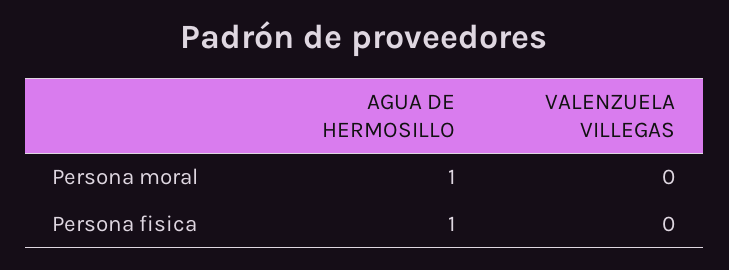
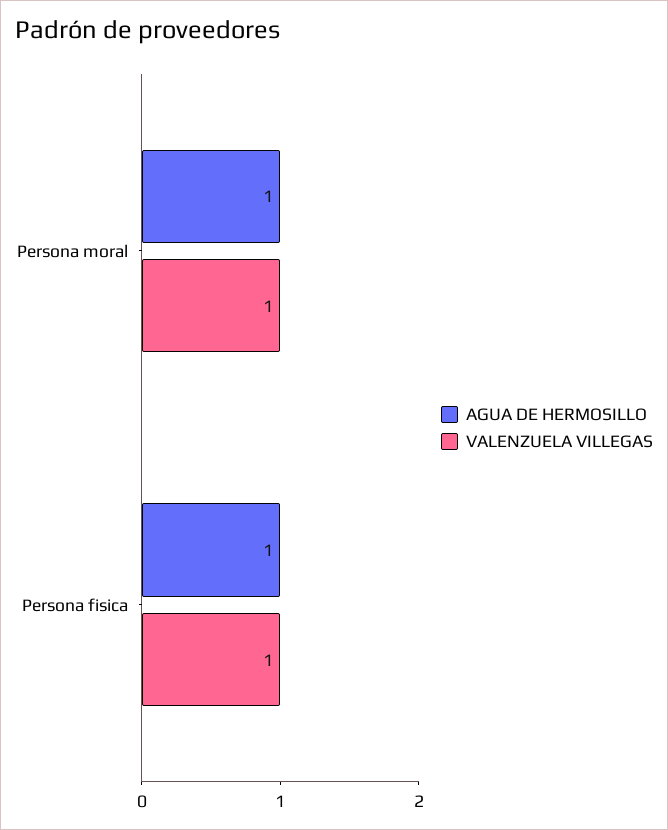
  {
    "AGUA DE HERMOSILLO": {
      "Persona moral": 1,
      "Persona fisica": 1
    },
    "VALENZUELA VILLEGAS": {
-     "Persona moral": 0,
+     "Persona moral": 1,
-     "Persona fisica": 0
+     "Persona fisica": 1
    }
  }

